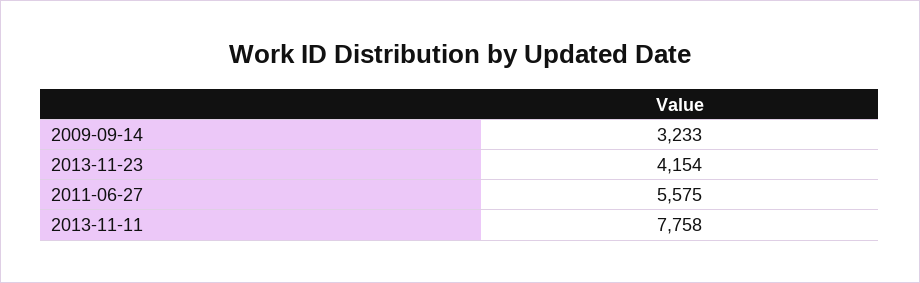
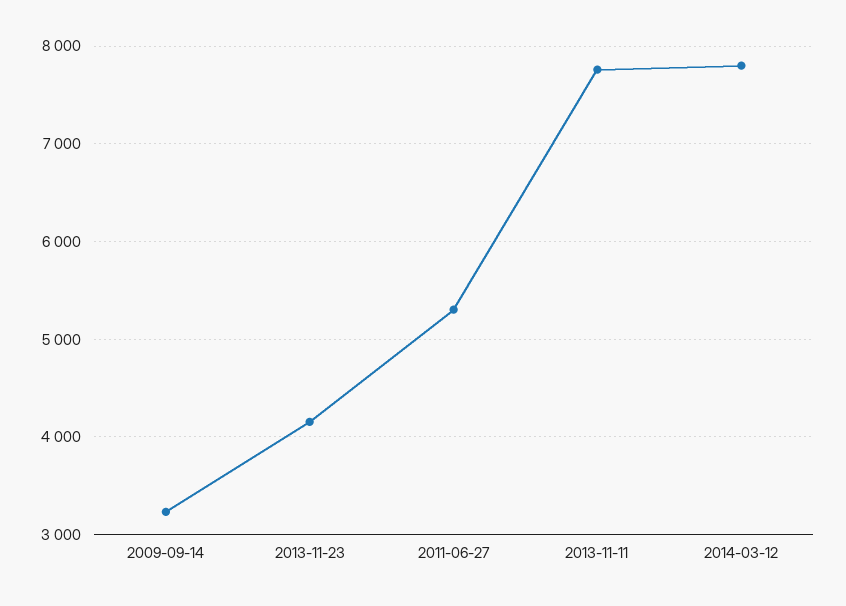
  {
    "2009-09-14": 3233,
    "2013-11-23": 4154,
-   "2011-06-27": 5575,
+   "2011-06-27": 5300,
-   "2013-11-11": 7758
+   "2013-11-11": 7758,
+   "2014-03-12": 7800
  }

